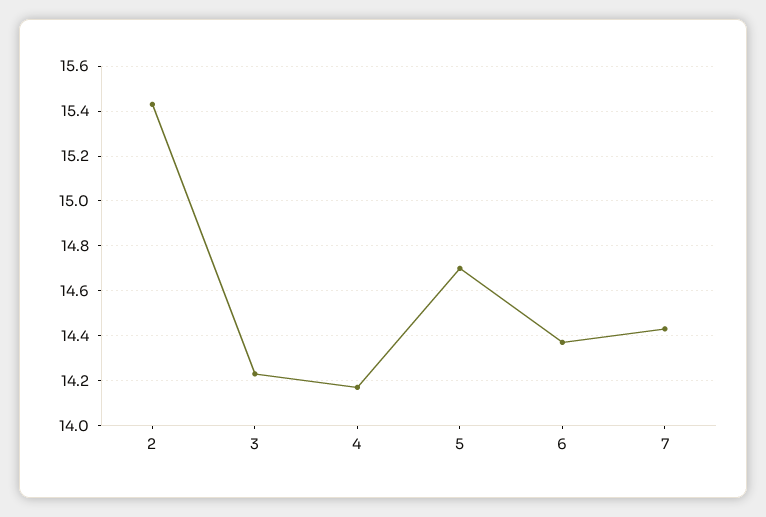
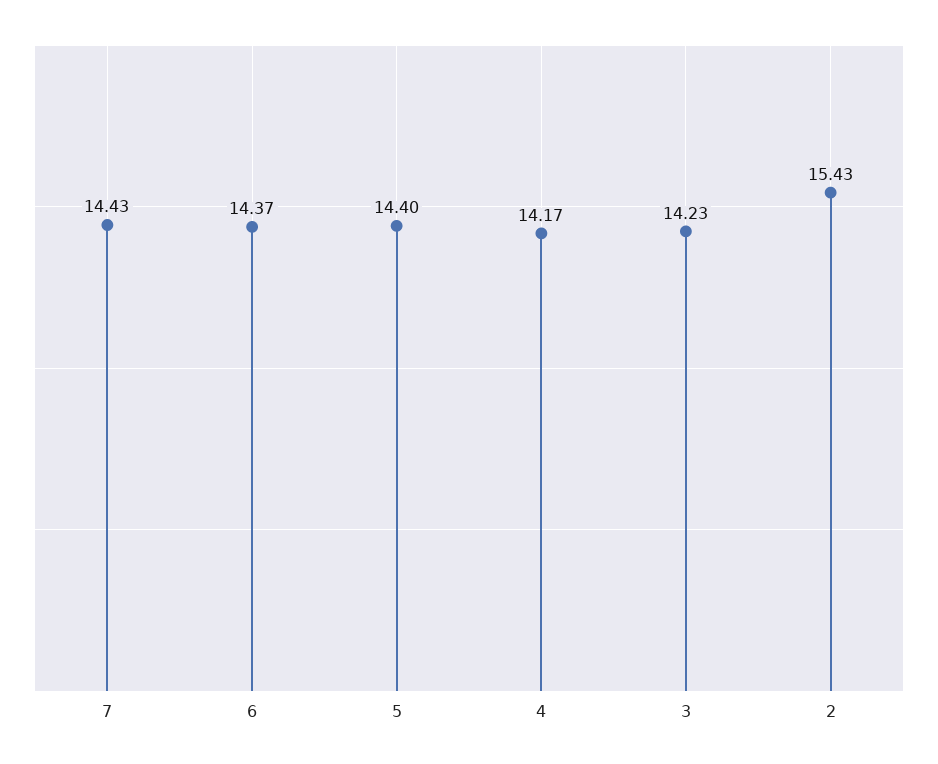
  {
    "2": 15.43,
    "3": 14.23,
    "4": 14.17,
-   "5": 14.7,
+   "5": 14.4,
    "6": 14.37,
    "7": 14.43
  }

